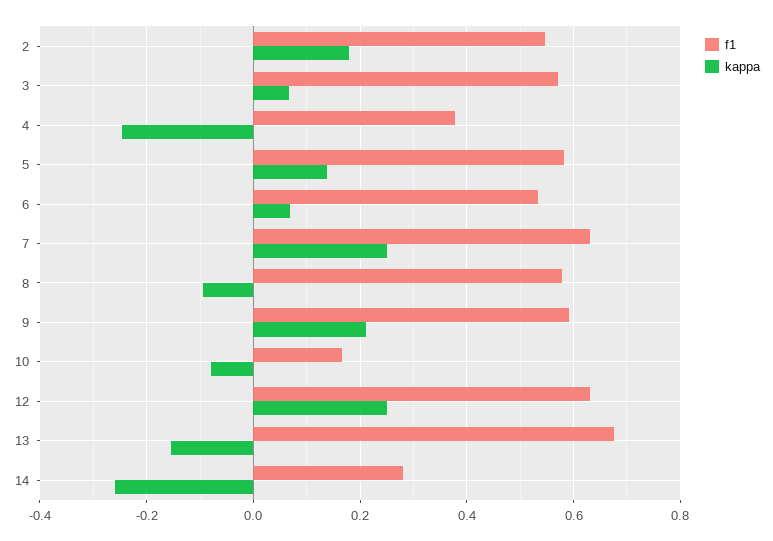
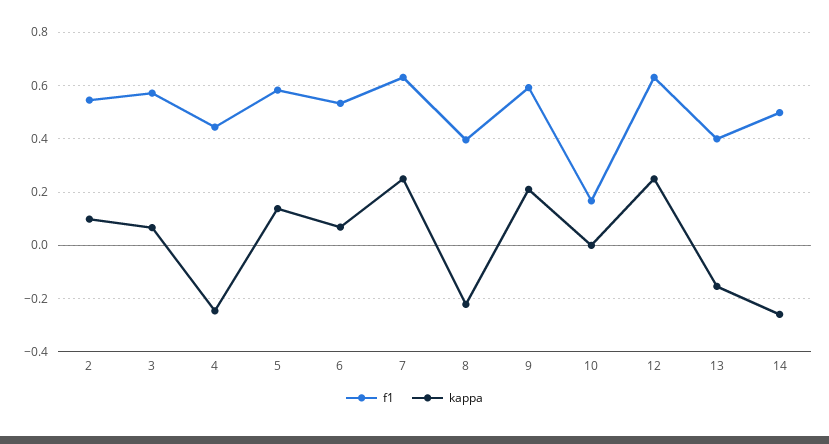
  {
    "f1": {
      "2": 0.54,
      "3": 0.58,
-     "4": 0.38,
+     "4": 0.45,
      "5": 0.58,
      "6": 0.54,
      "7": 0.64,
-     "8": 0.58,
+     "8": 0.4,
      "9": 0.6,
      "10": 0.16,
      "12": 0.64,
-     "13": 0.68,
+     "13": 0.4,
-     "14": 0.28
+     "14": 0.5
    },
    "kappa": {
-     "2": 0.18,
+     "2": 0.1,
      "3": 0.06,
      "4": -0.24,
      "5": 0.14,
      "6": 0.06,
      "7": 0.26,
-     "8": -0.1,
+     "8": -0.225,
      "9": 0.22,
-     "10": -0.08,
+     "10": 0,
      "12": 0.26,
      "13": -0.16,
      "14": -0.26
    }
  }

